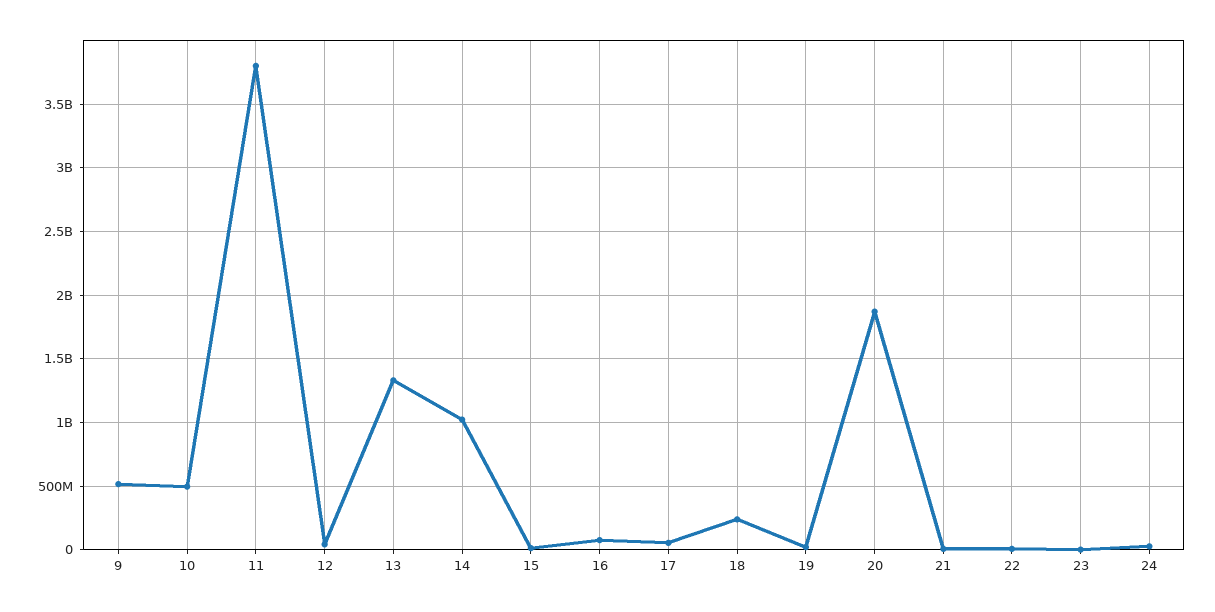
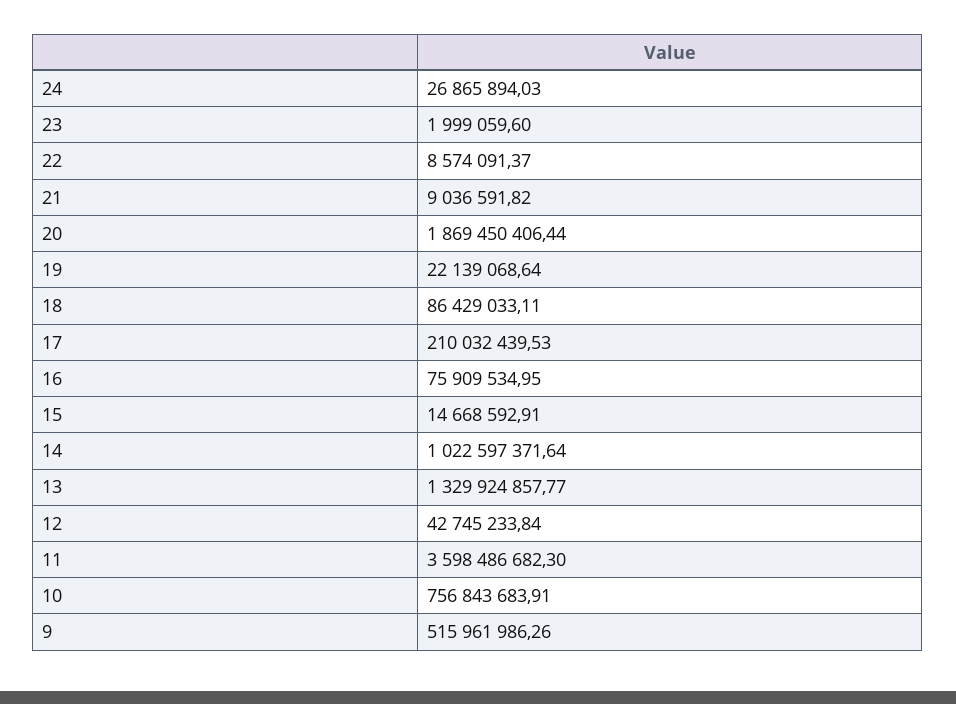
  {
    "9": 515961986.26,
-   "10": 500000000,
+   "10": 756843683.91,
-   "11": 3800000000,
+   "11": 3598486682.3,
    "12": 42745233.84,
    "13": 1329924857.77,
    "14": 1022597371.64,
    "15": 14668592.91,
    "16": 75909534.95,
-   "17": 50000000,
+   "17": 210032439.53,
-   "18": 250000000,
+   "18": 86429033.11,
    "19": 22139068.64,
    "20": 1869450406.44,
    "21": 9036591.82,
    "22": 8574091.37,
    "23": 1999059.6,
    "24": 26865894.03
  }

